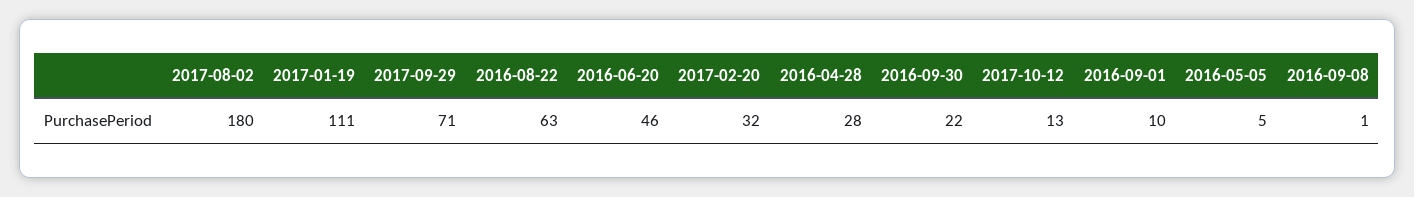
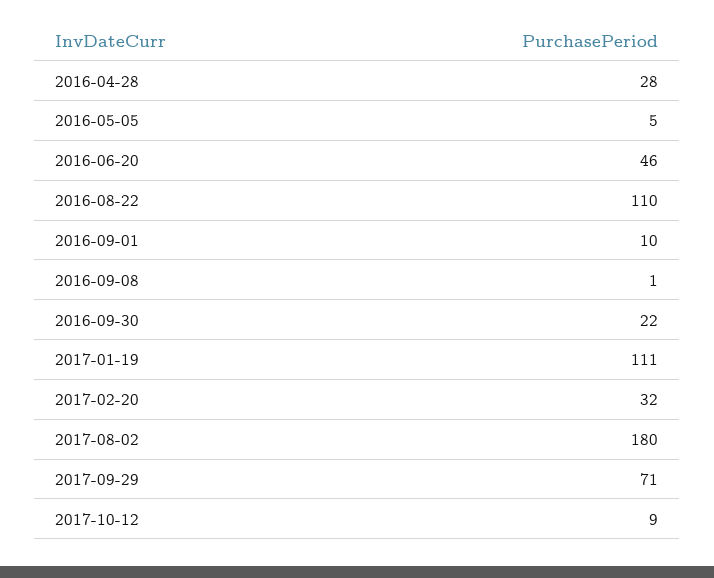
  {
    "2017-08-02": 180,
    "2017-01-19": 111,
    "2017-09-29": 71,
-   "2016-08-22": 63,
+   "2016-08-22": 110,
    "2016-06-20": 46,
    "2017-02-20": 32,
    "2016-04-28": 28,
    "2016-09-30": 22,
-   "2017-10-12": 13,
+   "2017-10-12": 9,
    "2016-09-01": 10,
    "2016-05-05": 5,
    "2016-09-08": 1
  }

